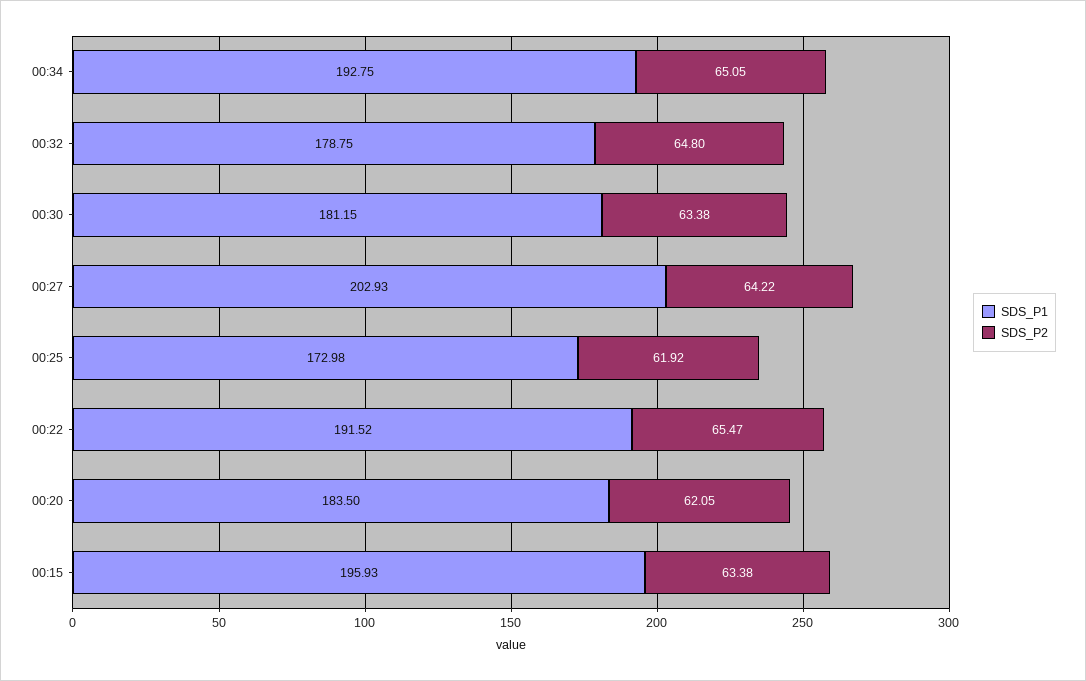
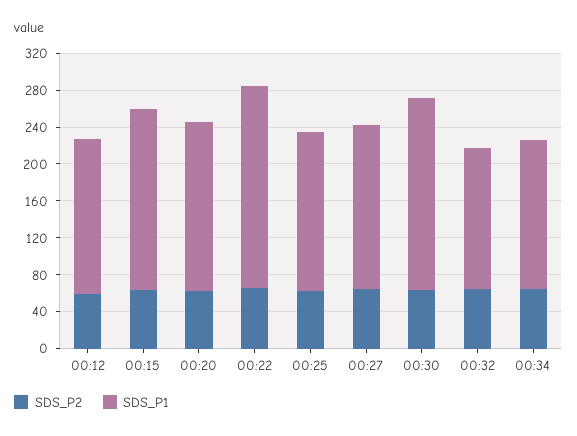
  {
    "SDS_P1": {
-     "00:34": 192.75,
+     "00:34": 160,
-     "00:32": 178.75,
+     "00:32": 150,
-     "00:30": 181.15,
+     "00:30": 210,
-     "00:27": 202.93,
+     "00:27": 180,
      "00:25": 172.98,
-     "00:22": 191.52,
+     "00:22": 220,
      "00:20": 183.5,
-     "00:15": 195.93
+     "00:15": 195.93,
+     "00:12": 170
    },
    "SDS_P2": {
      "00:34": 65.05,
      "00:32": 64.8,
      "00:30": 63.38,
      "00:27": 64.22,
      "00:25": 61.92,
      "00:22": 65.47,
      "00:20": 62.05,
-     "00:15": 63.38
+     "00:15": 63.38,
+     "00:12": 60
    }
  }

